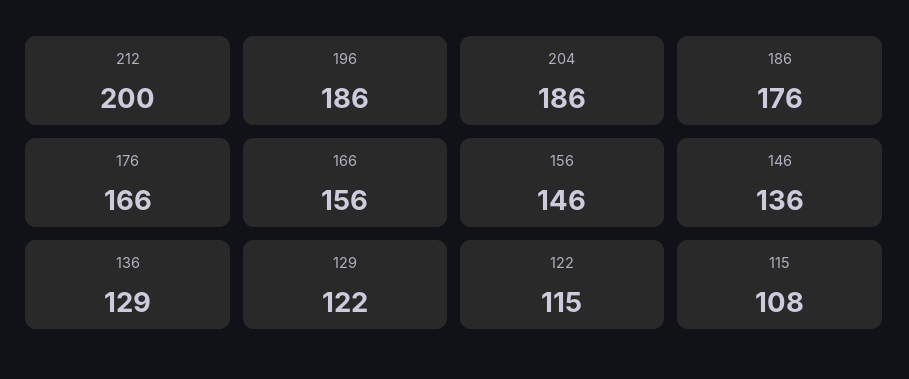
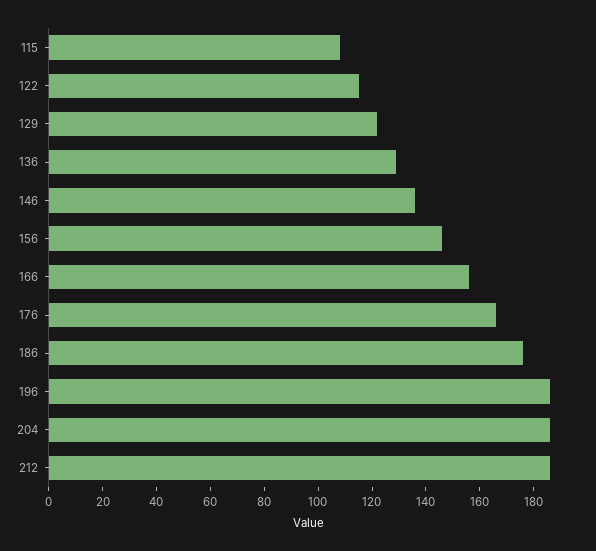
  {
-   "212": 200,
+   "212": 185,
    "196": 186,
    "204": 186,
    "186": 176,
    "176": 166,
    "166": 156,
    "156": 146,
    "146": 136,
    "136": 129,
    "129": 122,
    "122": 115,
    "115": 108
  }

